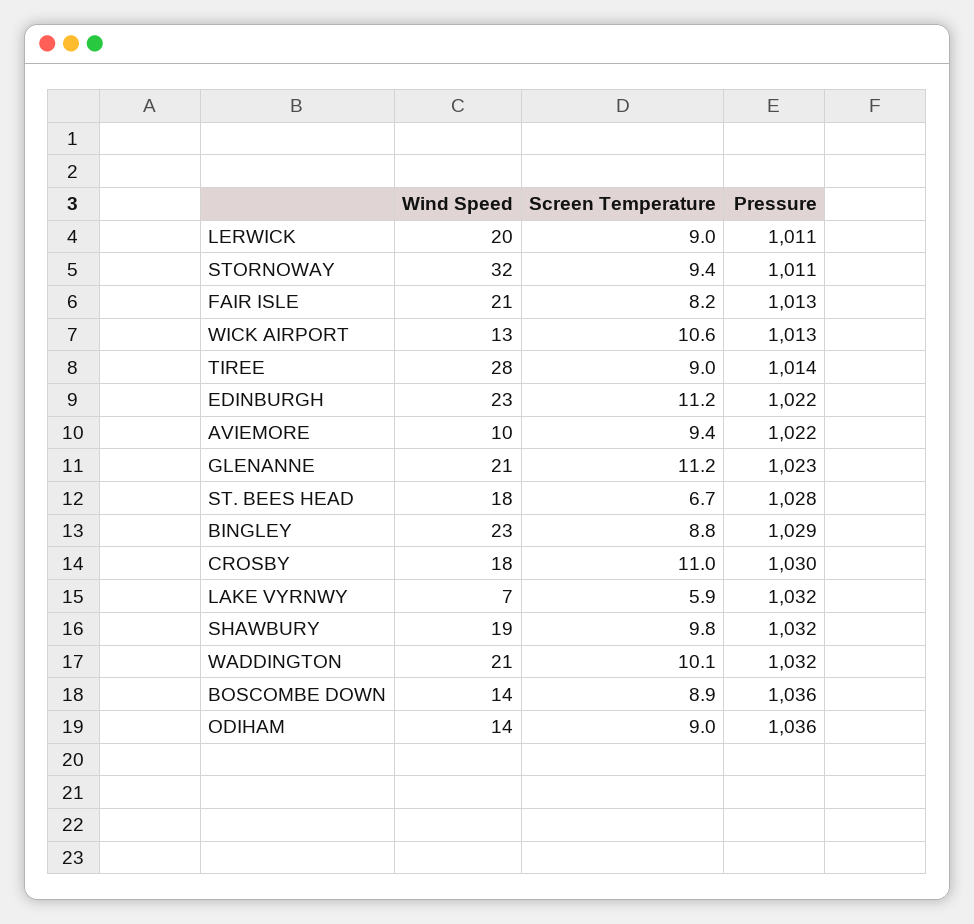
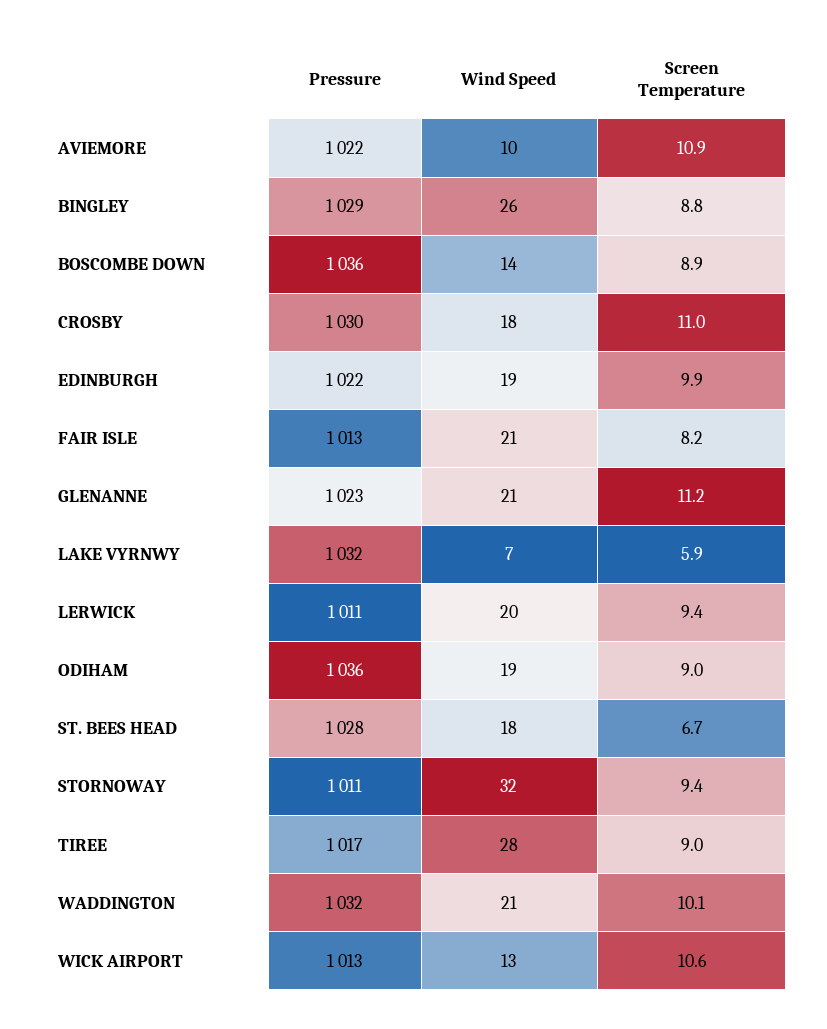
  {
    "Wind Speed": {
      "LERWICK": 20,
      "STORNOWAY": 32,
      "FAIR ISLE": 21,
      "WICK AIRPORT": 13,
      "TIREE": 28,
-     "EDINBURGH": 23,
+     "EDINBURGH": 19,
      "AVIEMORE": 10,
      "GLENANNE": 21,
      "ST. BEES HEAD": 18,
-     "BINGLEY": 23,
+     "BINGLEY": 26,
      "CROSBY": 18,
      "LAKE VYRNWY": 7,
-     "SHAWBURY": 19,
      "WADDINGTON": 21,
      "BOSCOMBE DOWN": 14,
-     "ODIHAM": 14
+     "ODIHAM": 19
    },
    "Screen Temperature": {
-     "LERWICK": 9,
+     "LERWICK": 9.4,
      "STORNOWAY": 9.4,
      "FAIR ISLE": 8.2,
      "WICK AIRPORT": 10.6,
      "TIREE": 9,
-     "EDINBURGH": 11.2,
+     "EDINBURGH": 9.9,
-     "AVIEMORE": 9.4,
+     "AVIEMORE": 10.9,
      "GLENANNE": 11.2,
      "ST. BEES HEAD": 6.7,
      "BINGLEY": 8.8,
      "CROSBY": 11,
      "LAKE VYRNWY": 5.9,
-     "SHAWBURY": 9.8,
      "WADDINGTON": 10.1,
      "BOSCOMBE DOWN": 8.9,
      "ODIHAM": 9
    },
    "Pressure": {
      "LERWICK": 1011,
      "STORNOWAY": 1011,
      "FAIR ISLE": 1013,
      "WICK AIRPORT": 1013,
-     "TIREE": 1014,
+     "TIREE": 1017,
      "EDINBURGH": 1022,
      "AVIEMORE": 1022,
      "GLENANNE": 1023,
      "ST. BEES HEAD": 1028,
      "BINGLEY": 1029,
      "CROSBY": 1030,
      "LAKE VYRNWY": 1032,
-     "SHAWBURY": 1032,
      "WADDINGTON": 1032,
      "BOSCOMBE DOWN": 1036,
      "ODIHAM": 1036
    }
  }

